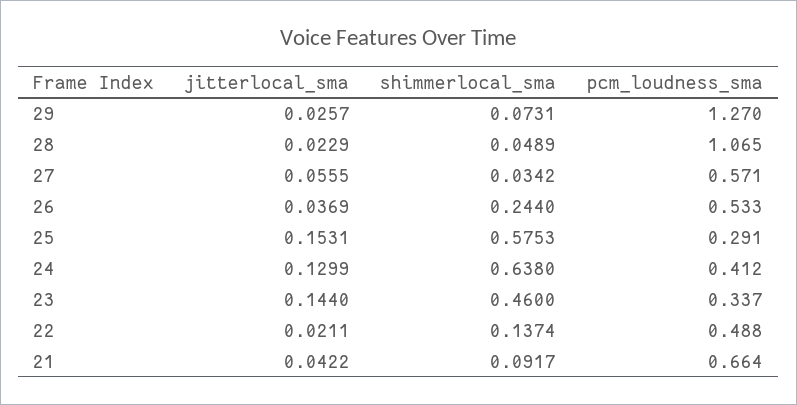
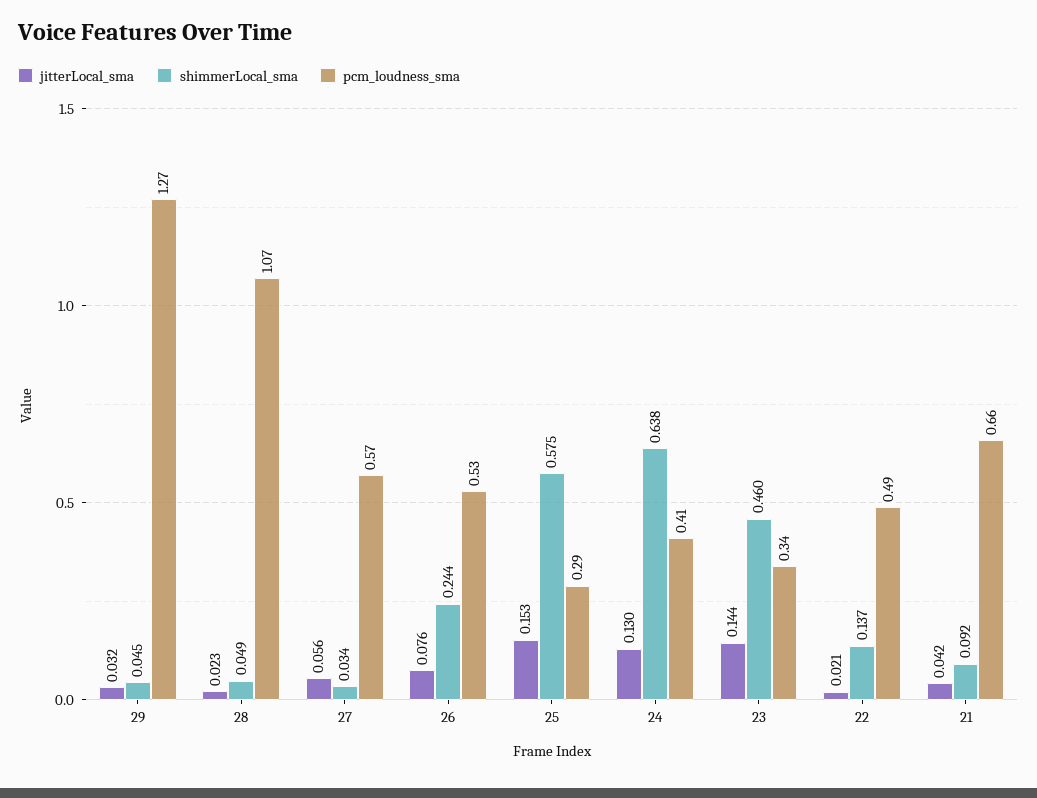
  {
    "jitterlocal_sma": {
-     "29": 0.0257,
+     "29": 0.032,
      "28": 0.0229,
      "27": 0.0555,
-     "26": 0.0369,
+     "26": 0.076,
      "25": 0.1531,
      "24": 0.1299,
      "23": 0.144,
      "22": 0.0211,
      "21": 0.0422
    },
    "shimmerlocal_sma": {
-     "29": 0.0731,
+     "29": 0.045,
      "28": 0.0489,
      "27": 0.0342,
      "26": 0.244,
      "25": 0.5753,
      "24": 0.638,
      "23": 0.46,
      "22": 0.1374,
      "21": 0.0917
    },
    "pcm_loudness_sma": {
      "29": 1.27,
      "28": 1.065,
      "27": 0.571,
      "26": 0.533,
      "25": 0.291,
      "24": 0.412,
      "23": 0.337,
      "22": 0.488,
      "21": 0.664
    }
  }

